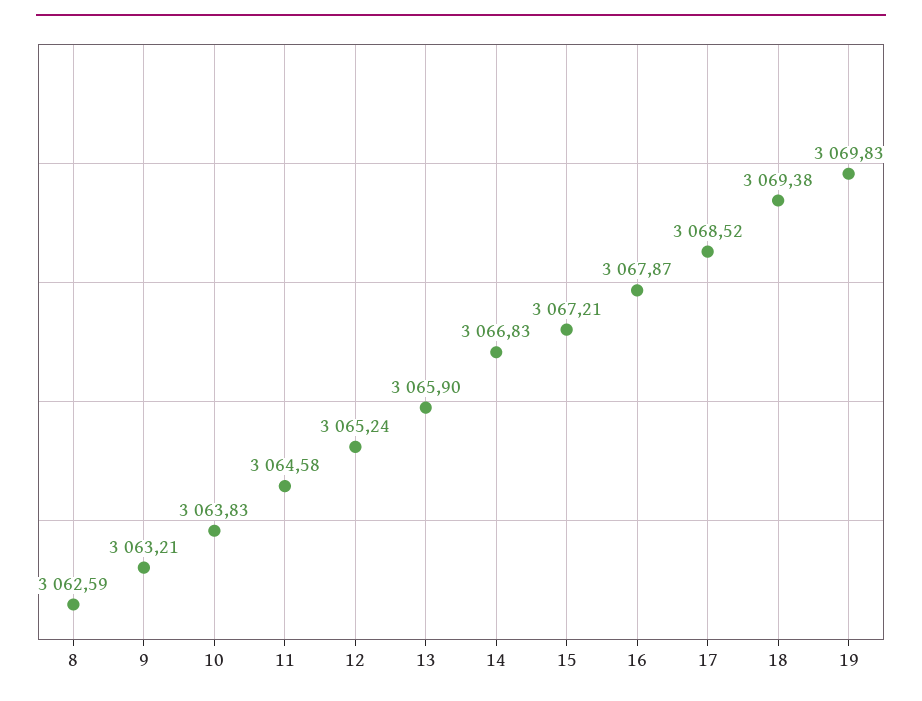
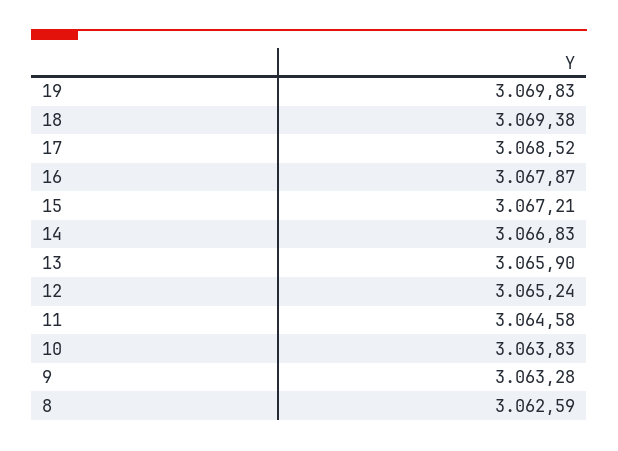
  {
    "8": 3062.59,
-   "9": 3063.21,
+   "9": 3063.28,
    "10": 3063.83,
    "11": 3064.58,
    "12": 3065.24,
    "13": 3065.9,
    "14": 3066.83,
    "15": 3067.21,
    "16": 3067.87,
    "17": 3068.52,
    "18": 3069.38,
    "19": 3069.83
  }

